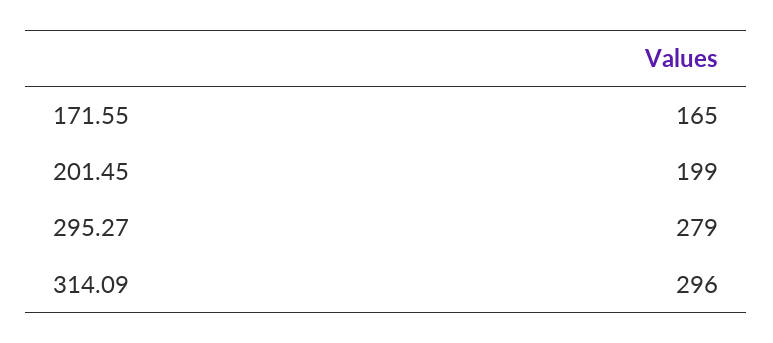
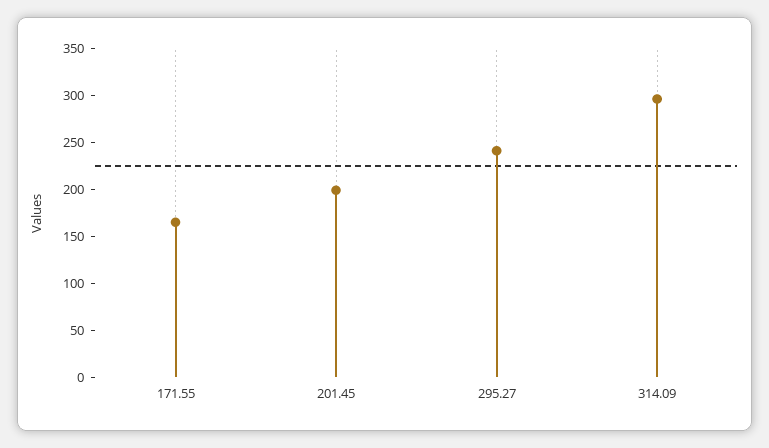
  {
    "171.55": 165,
    "201.45": 199,
-   "295.27": 279,
+   "295.27": 240,
    "314.09": 296
  }

